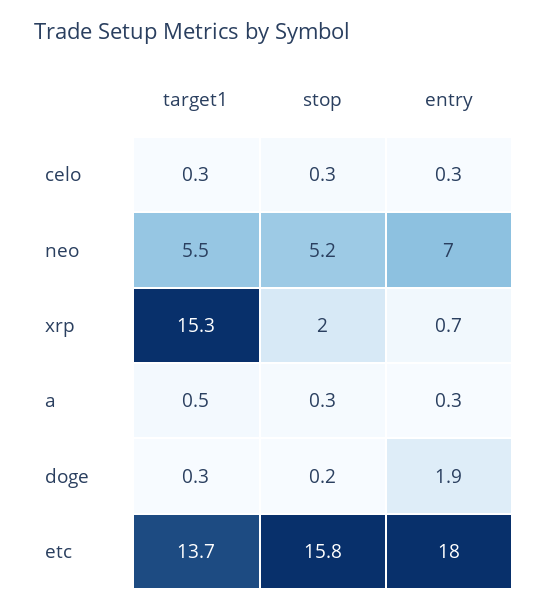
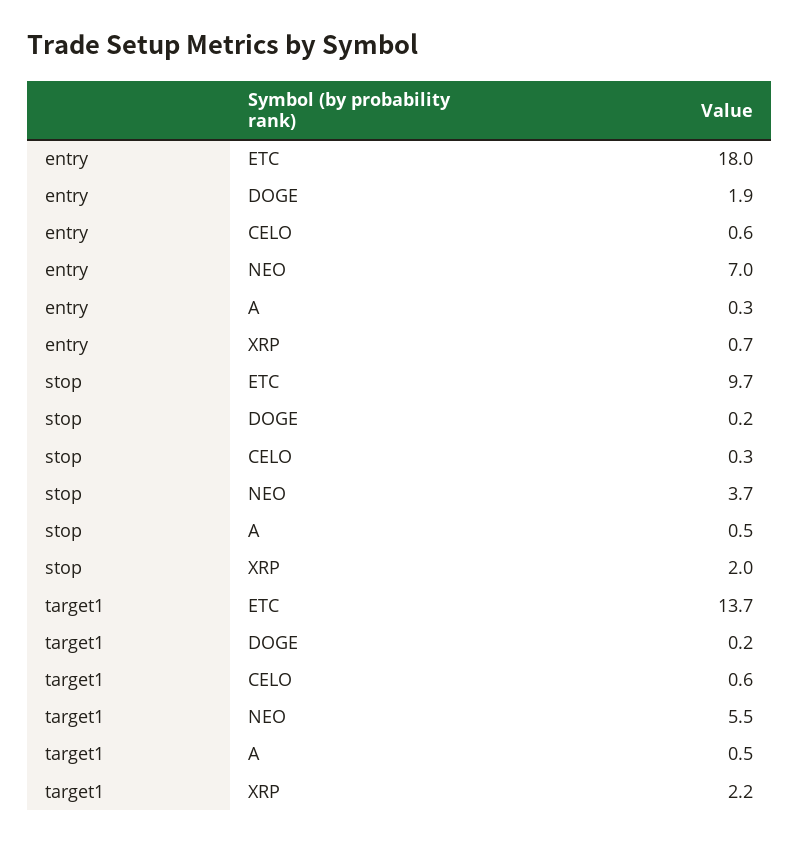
  {
    "target1": {
-     "celo": 0.3,
+     "celo": 0.6,
      "neo": 5.5,
-     "xrp": 15.3,
+     "xrp": 2.2,
      "a": 0.5,
-     "doge": 0.3,
+     "doge": 0.2,
      "etc": 13.7
    },
    "stop": {
      "celo": 0.3,
-     "neo": 5.2,
+     "neo": 3.7,
      "xrp": 2,
-     "a": 0.3,
+     "a": 0.5,
      "doge": 0.2,
-     "etc": 15.8
+     "etc": 9.7
    },
    "entry": {
-     "celo": 0.3,
+     "celo": 0.6,
      "neo": 7,
      "xrp": 0.7,
      "a": 0.3,
      "doge": 1.9,
      "etc": 18
    }
  }

